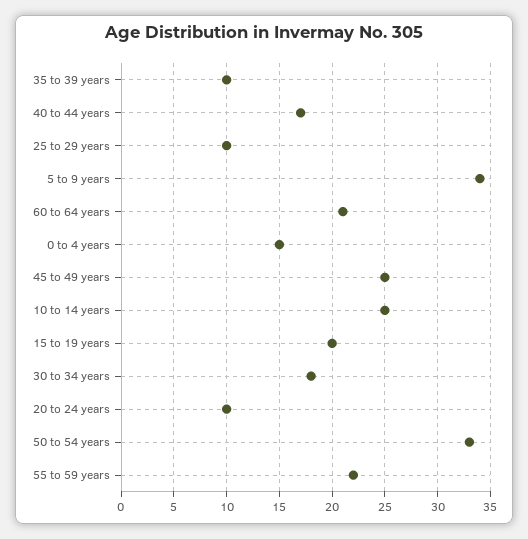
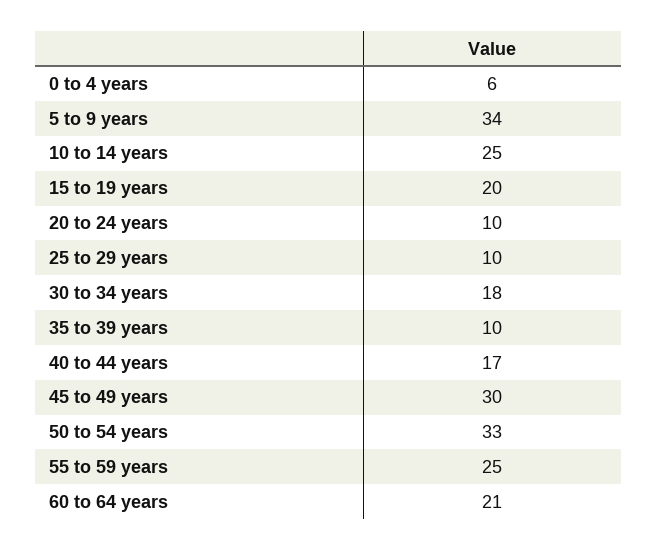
  {
    "35 to 39 years": 10,
    "40 to 44 years": 17,
    "25 to 29 years": 10,
    "5 to 9 years": 34,
    "60 to 64 years": 21,
-   "0 to 4 years": 15,
+   "0 to 4 years": 6,
-   "45 to 49 years": 25,
+   "45 to 49 years": 30,
    "10 to 14 years": 25,
    "15 to 19 years": 20,
    "30 to 34 years": 18,
    "20 to 24 years": 10,
    "50 to 54 years": 33,
-   "55 to 59 years": 22
+   "55 to 59 years": 25
  }

